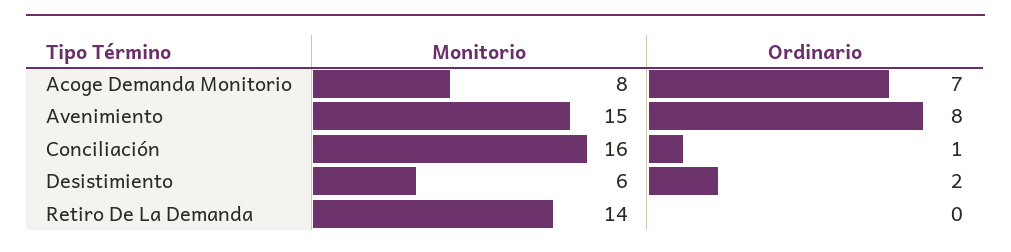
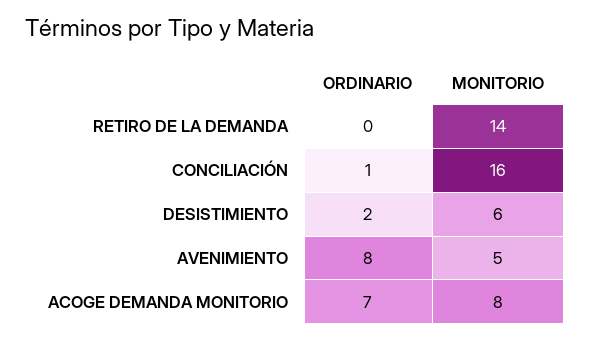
  {
    "Monitorio": {
      "Acoge Demanda Monitorio": 8,
-     "Avenimiento": 15,
+     "Avenimiento": 5,
      "Conciliación": 16,
      "Desistimiento": 6,
      "Retiro De La Demanda": 14
    },
    "Ordinario": {
      "Acoge Demanda Monitorio": 7,
      "Avenimiento": 8,
      "Conciliación": 1,
      "Desistimiento": 2,
      "Retiro De La Demanda": 0
    }
  }

